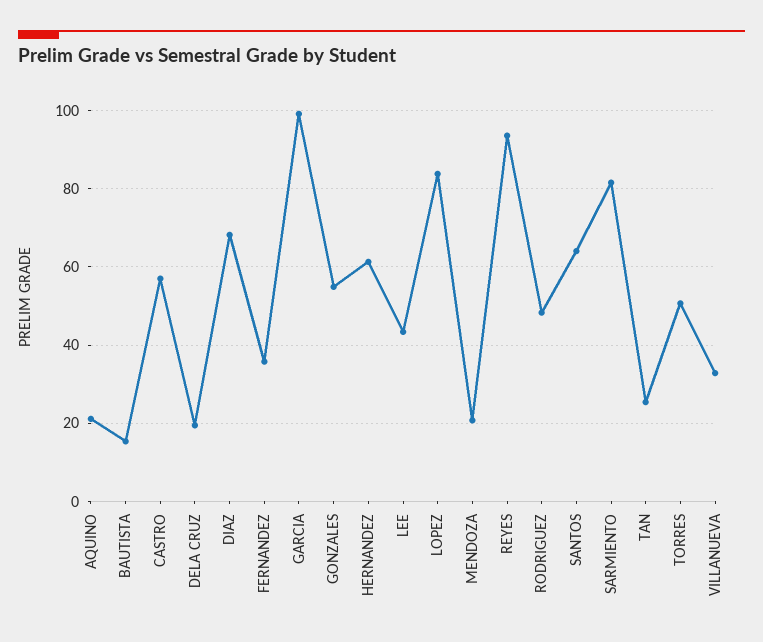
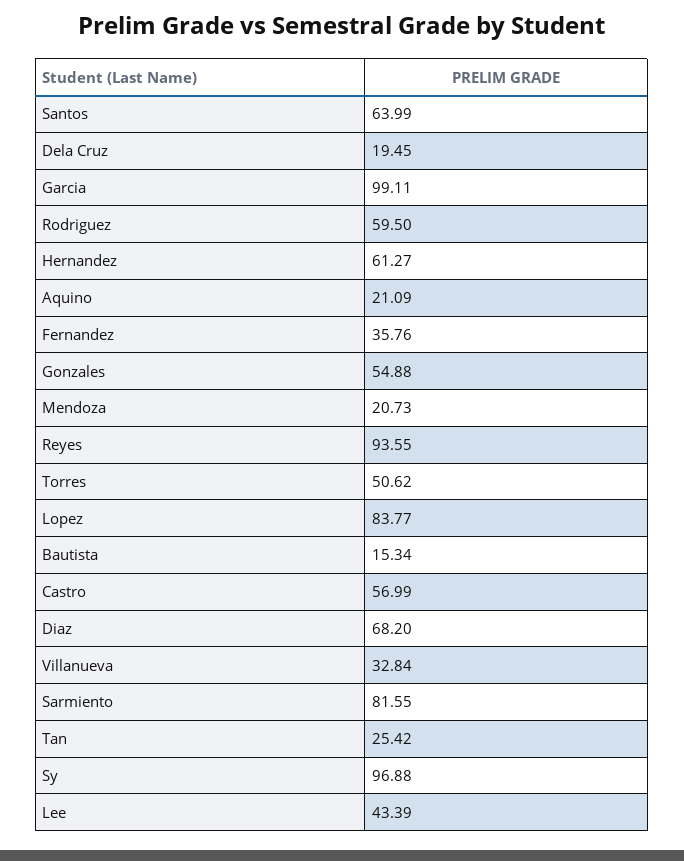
  {
    "AQUINO": 21.09,
    "BAUTISTA": 15.34,
    "CASTRO": 56.99,
    "DELA CRUZ": 19.45,
    "DIAZ": 68.2,
    "FERNANDEZ": 35.76,
    "GARCIA": 99.11,
    "GONZALES": 54.88,
    "HERNANDEZ": 61.27,
    "LEE": 43.39,
    "LOPEZ": 83.77,
    "MENDOZA": 20.73,
    "REYES": 93.55,
-   "RODRIGUEZ": 48,
+   "RODRIGUEZ": 59.5,
    "SANTOS": 63.99,
    "SARMIENTO": 81.55,
    "TAN": 25.42,
    "TORRES": 50.62,
-   "VILLANUEVA": 32.84
+   "VILLANUEVA": 32.84,
+   "Sy": 96.88
  }

